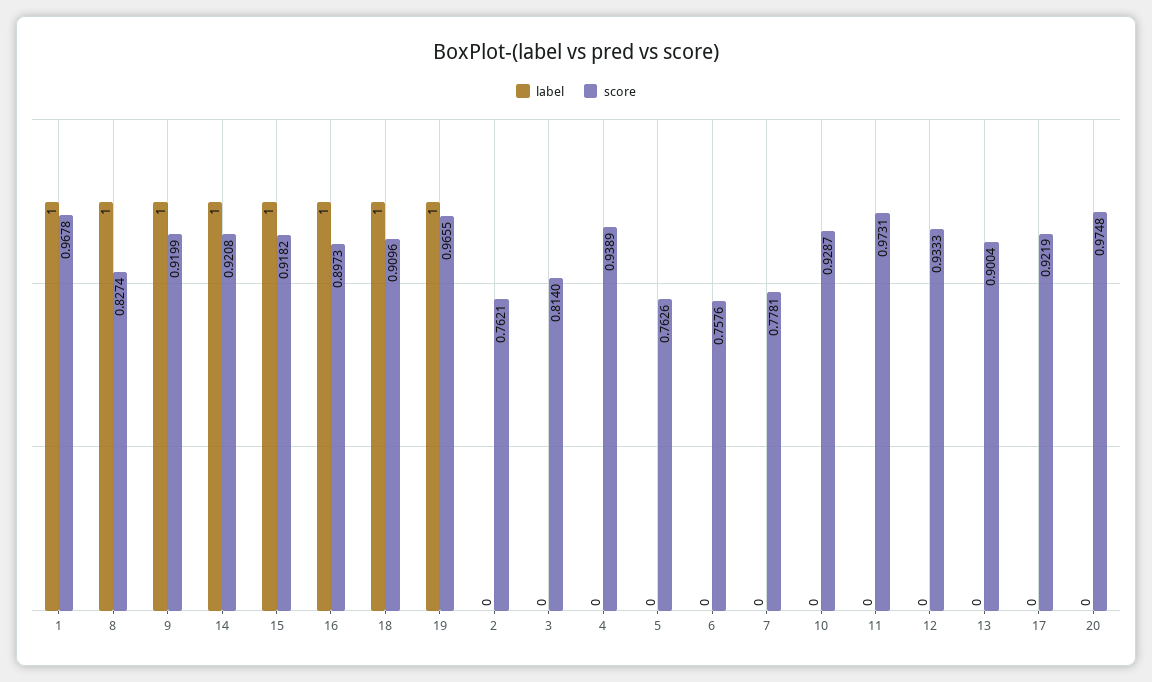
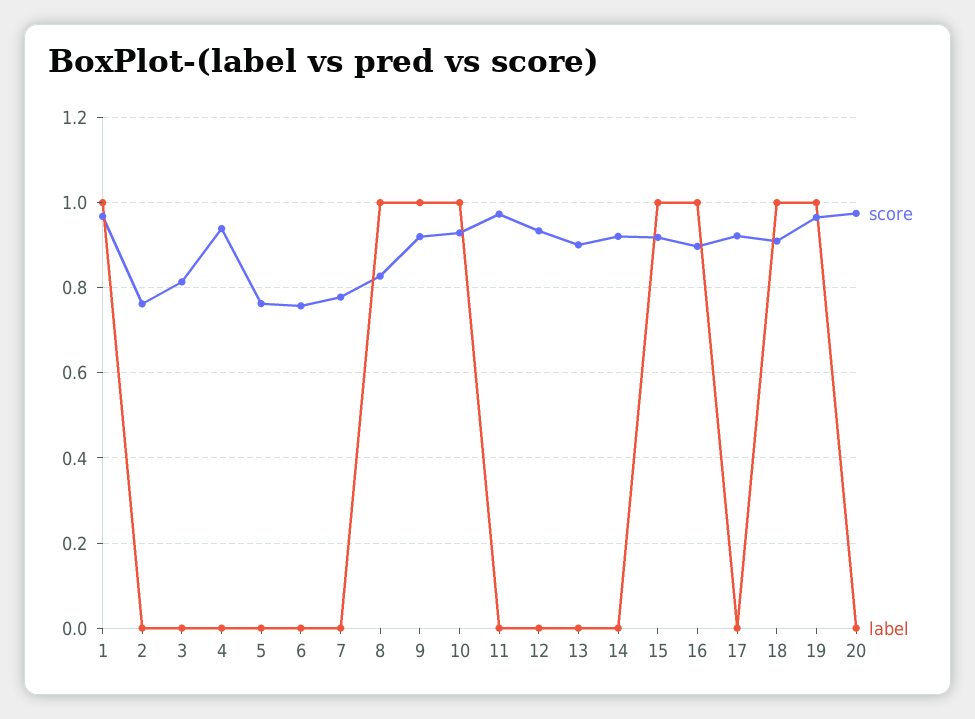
  {
    "label": {
      "1": 1,
      "8": 1,
      "9": 1,
-     "14": 1,
+     "14": 0,
      "15": 1,
      "16": 1,
      "18": 1,
      "19": 1,
      "2": 0,
      "3": 0,
      "4": 0,
      "5": 0,
      "6": 0,
      "7": 0,
-     "10": 0,
+     "10": 1,
      "11": 0,
      "12": 0,
      "13": 0,
      "17": 0,
      "20": 0
    },
    "score": {
      "1": 0.9678,
      "8": 0.8274,
      "9": 0.9199,
      "14": 0.9208,
      "15": 0.9182,
      "16": 0.8973,
      "18": 0.9096,
      "19": 0.9655,
      "2": 0.7621,
      "3": 0.814,
      "4": 0.9389,
      "5": 0.7626,
      "6": 0.7576,
      "7": 0.7781,
      "10": 0.9287,
      "11": 0.9731,
      "12": 0.9333,
      "13": 0.9004,
      "17": 0.9219,
      "20": 0.9748
    }
  }

